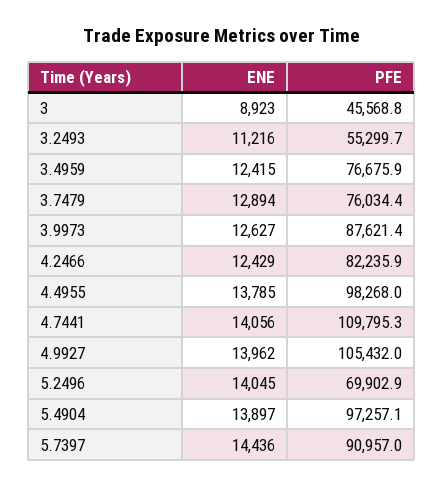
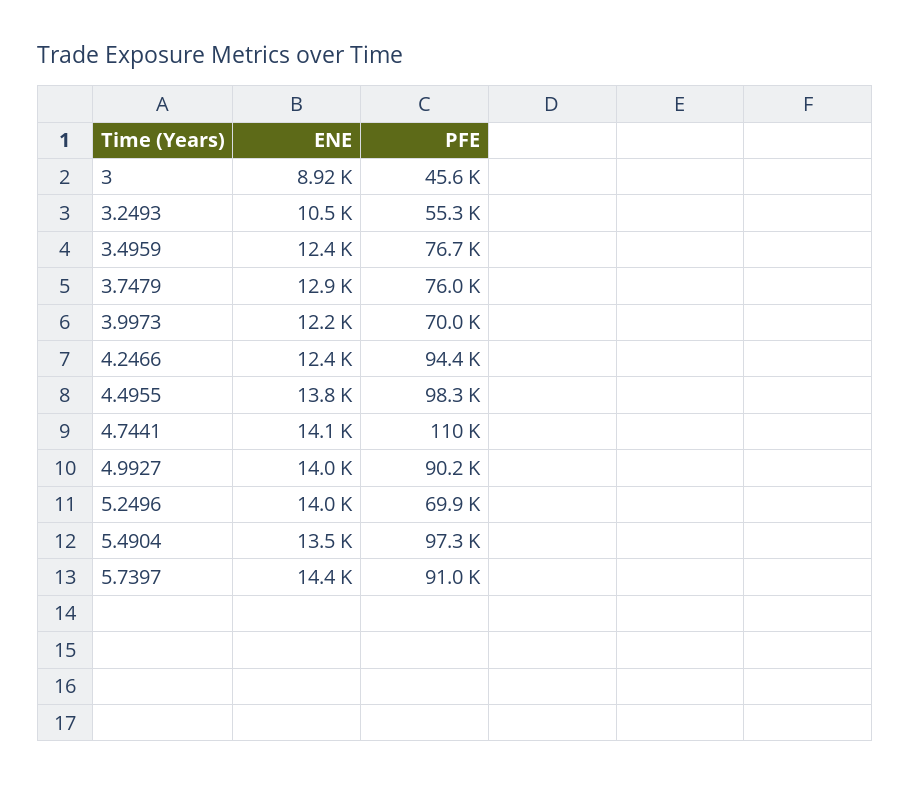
  {
    "ENE": {
      "3": 8923,
-     "3.2493": 11216,
+     "3.2493": 10500,
      "3.4959": 12415,
      "3.7479": 12894,
-     "3.9973": 12627,
+     "3.9973": 12200,
      "4.2466": 12429,
      "4.4955": 13785,
      "4.7441": 14056,
      "4.9927": 13962,
      "5.2496": 14045,
-     "5.4904": 13897,
+     "5.4904": 13500,
      "5.7397": 14436
    },
    "PFE": {
      "3": 45568.8,
      "3.2493": 55299.7,
      "3.4959": 76675.9,
      "3.7479": 76034.4,
-     "3.9973": 87621.4,
+     "3.9973": 70000,
-     "4.2466": 82235.9,
+     "4.2466": 94400,
      "4.4955": 98268,
      "4.7441": 109795.3,
-     "4.9927": 105432,
+     "4.9927": 90200,
      "5.2496": 69902.9,
      "5.4904": 97257.1,
      "5.7397": 90957
    }
  }

